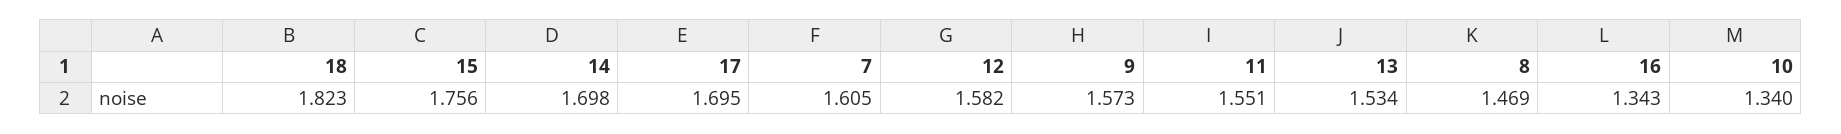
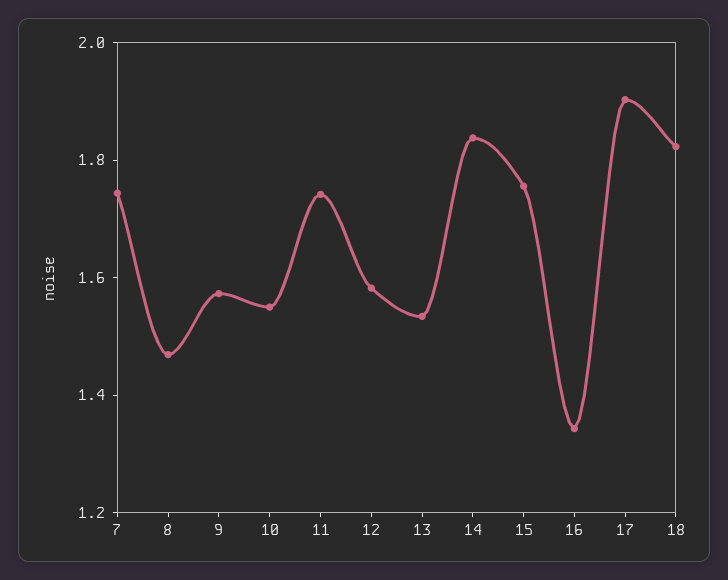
  {
    "18": 1.823,
    "15": 1.756,
-   "14": 1.698,
+   "14": 1.85,
-   "17": 1.695,
+   "17": 1.9,
-   "7": 1.605,
+   "7": 1.75,
    "12": 1.582,
    "9": 1.573,
-   "11": 1.551,
+   "11": 1.75,
    "13": 1.534,
    "8": 1.469,
    "16": 1.343,
-   "10": 1.34
+   "10": 1.55
  }

